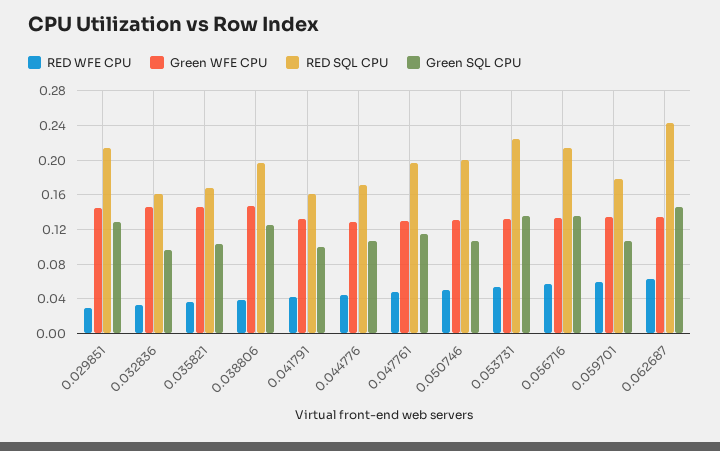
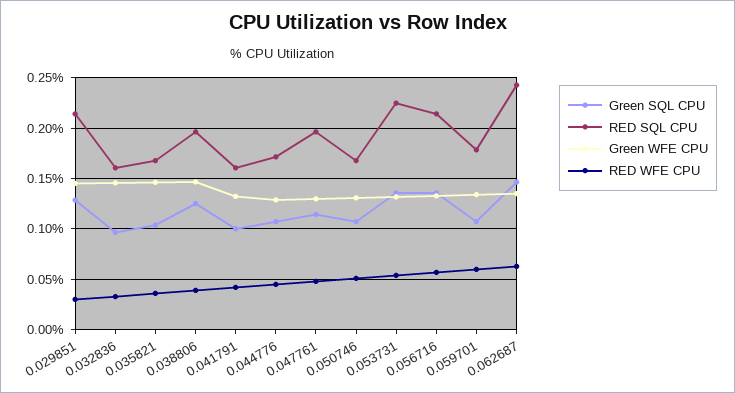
  {
    "RED WFE CPU": {
      "0.029851": 0.03,
      "0.032836": 0.03,
      "0.035821": 0.04,
      "0.038806": 0.04,
      "0.041791": 0.04,
      "0.044776": 0.04,
      "0.047761": 0.05,
      "0.050746": 0.05,
      "0.053731": 0.05,
      "0.056716": 0.06,
      "0.059701": 0.06,
      "0.062687": 0.06
    },
    "Green WFE CPU": {
      "0.029851": 0.15,
      "0.032836": 0.15,
      "0.035821": 0.15,
      "0.038806": 0.15,
      "0.041791": 0.13,
      "0.044776": 0.13,
      "0.047761": 0.13,
      "0.050746": 0.13,
      "0.053731": 0.13,
      "0.056716": 0.13,
      "0.059701": 0.13,
      "0.062687": 0.14
    },
    "RED SQL CPU": {
      "0.029851": 0.21,
      "0.032836": 0.16,
      "0.035821": 0.17,
      "0.038806": 0.2,
      "0.041791": 0.16,
      "0.044776": 0.17,
      "0.047761": 0.2,
-     "0.050746": 0.2,
+     "0.050746": 0.17,
      "0.053731": 0.23,
      "0.056716": 0.21,
      "0.059701": 0.18,
      "0.062687": 0.24
    },
    "Green SQL CPU": {
      "0.029851": 0.13,
      "0.032836": 0.1,
      "0.035821": 0.1,
      "0.038806": 0.13,
      "0.041791": 0.1,
      "0.044776": 0.11,
      "0.047761": 0.11,
      "0.050746": 0.11,
      "0.053731": 0.14,
      "0.056716": 0.14,
      "0.059701": 0.11,
      "0.062687": 0.15
    }
  }

